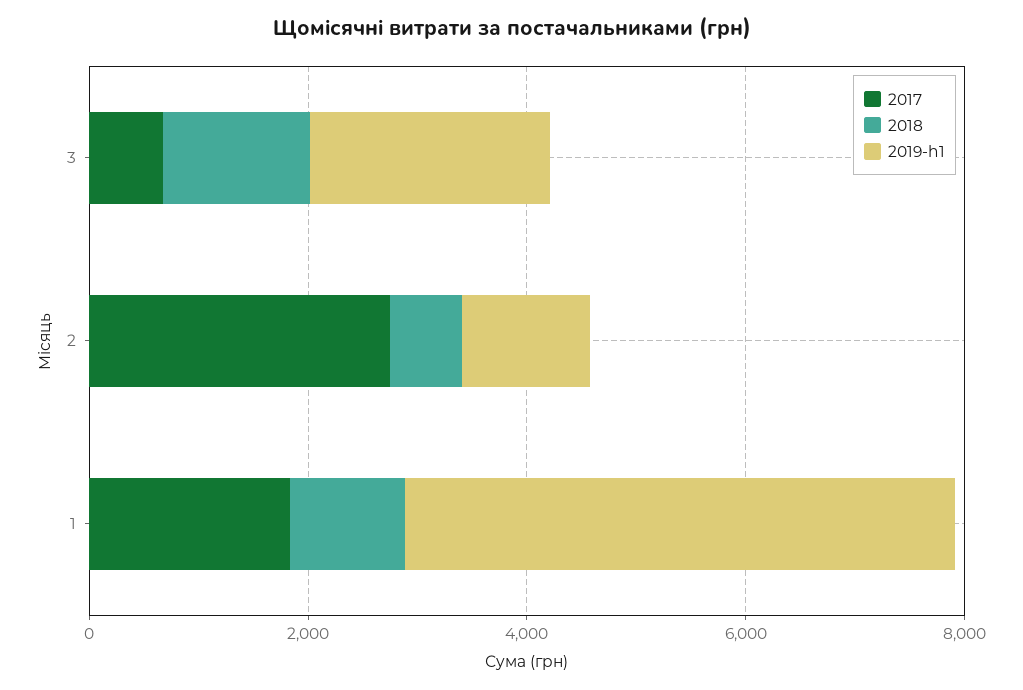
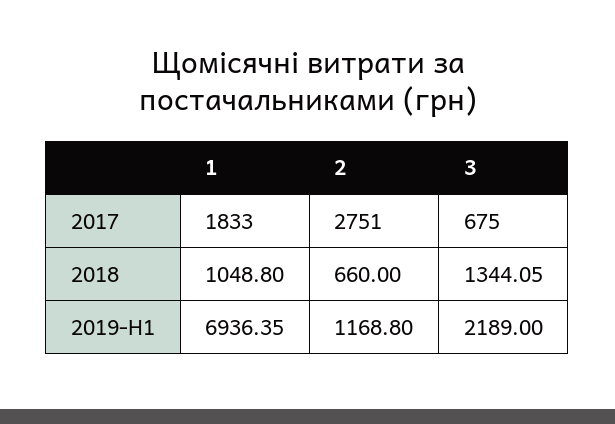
  {
    "2017": {
      "3": 675,
      "2": 2751,
      "1": 1833
    },
    "2018": {
      "3": 1344.05,
      "2": 660,
      "1": 1048.8
    },
    "2019-h1": {
      "3": 2189,
      "2": 1168.8,
-     "1": 5000
+     "1": 6936.35
    }
  }

